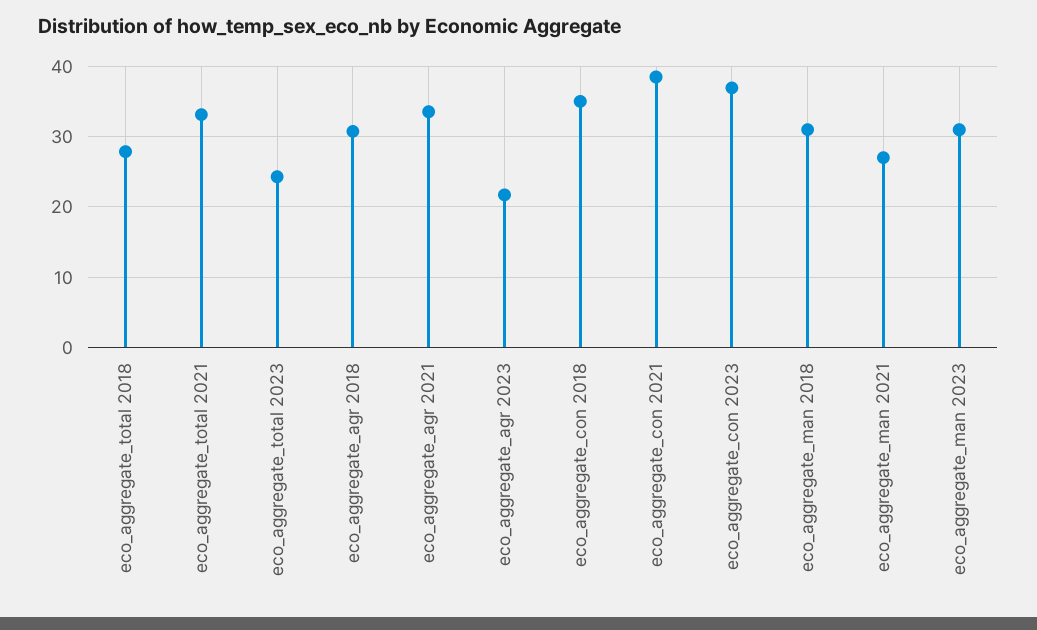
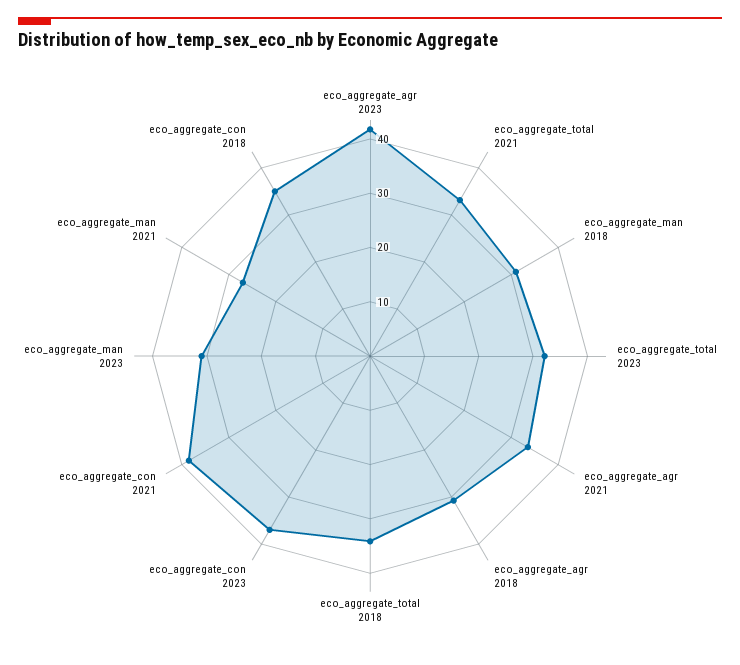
  {
-   "eco_aggregate_total 2018": 28,
+   "eco_aggregate_total 2018": 34,
    "eco_aggregate_total 2021": 33,
-   "eco_aggregate_total 2023": 24,
+   "eco_aggregate_total 2023": 32,
    "eco_aggregate_agr 2018": 31,
    "eco_aggregate_agr 2021": 34,
-   "eco_aggregate_agr 2023": 22,
+   "eco_aggregate_agr 2023": 42,
    "eco_aggregate_con 2018": 35,
    "eco_aggregate_con 2021": 39,
    "eco_aggregate_con 2023": 37,
    "eco_aggregate_man 2018": 31,
    "eco_aggregate_man 2021": 27,
    "eco_aggregate_man 2023": 31
  }

